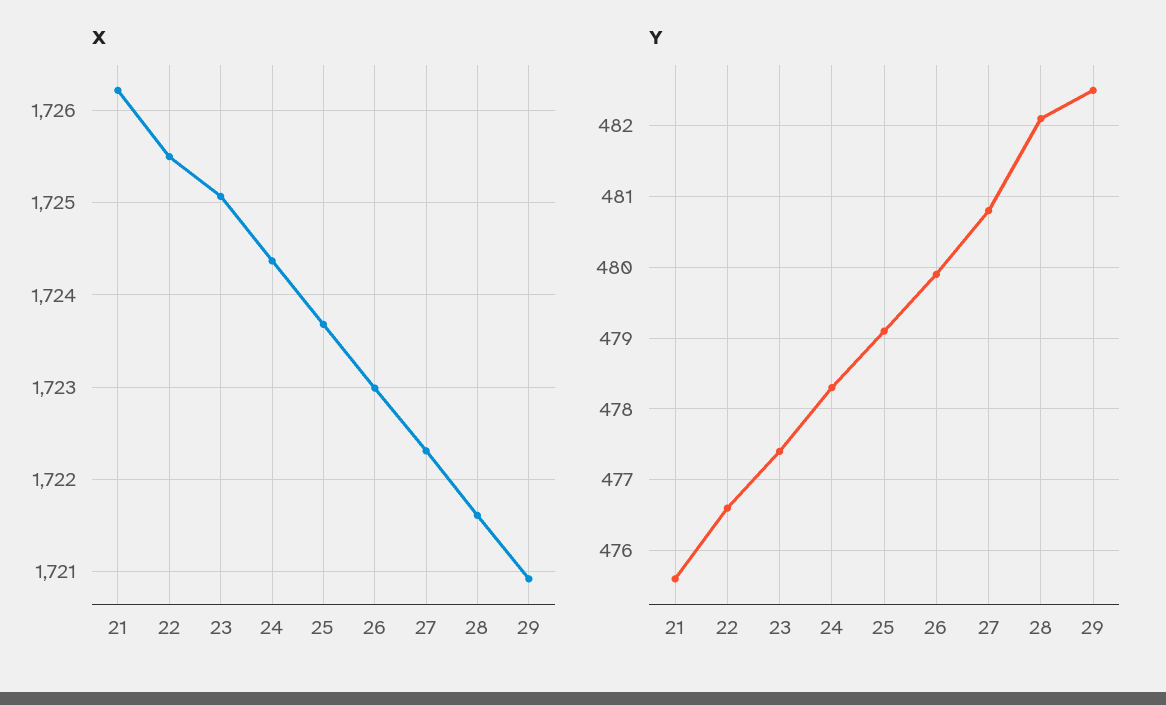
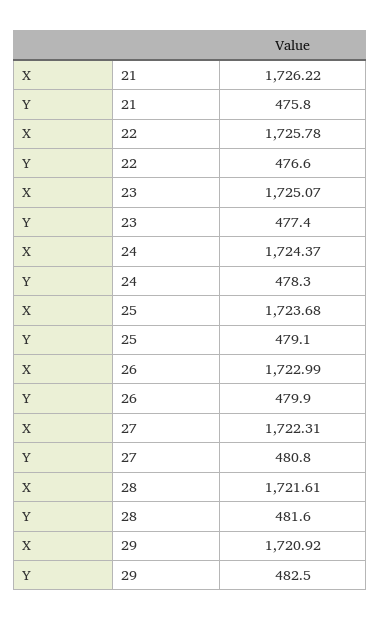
  {
    "X": {
      "21": 1726.22,
-     "22": 1725.5,
+     "22": 1725.78,
      "23": 1725.07,
      "24": 1724.37,
      "25": 1723.68,
      "26": 1722.99,
      "27": 1722.31,
      "28": 1721.61,
      "29": 1720.92
    },
    "Y": {
-     "21": 475.6,
+     "21": 475.8,
      "22": 476.6,
      "23": 477.4,
      "24": 478.3,
      "25": 479.1,
      "26": 479.9,
      "27": 480.8,
-     "28": 482.1,
+     "28": 481.6,
      "29": 482.5
    }
  }

